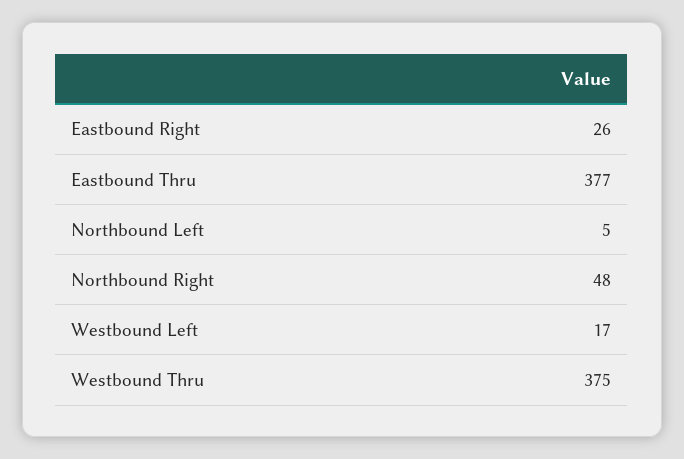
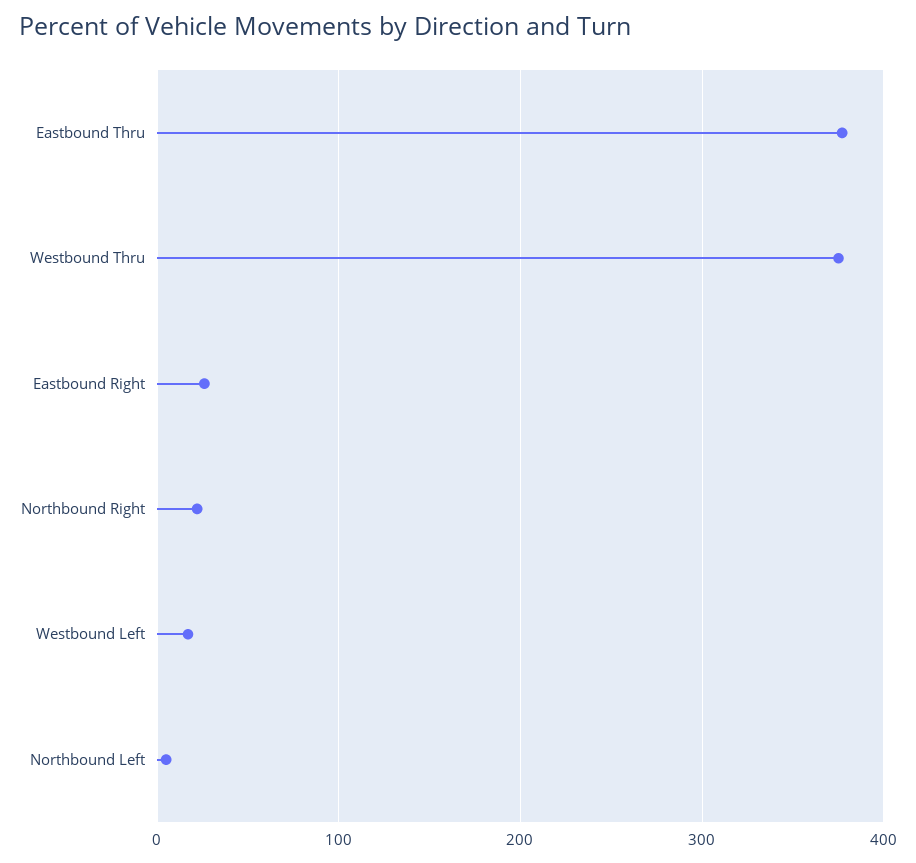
  {
    "Eastbound Right": 26,
    "Eastbound Thru": 377,
    "Northbound Left": 5,
-   "Northbound Right": 48,
+   "Northbound Right": 20,
    "Westbound Left": 17,
    "Westbound Thru": 375
  }

